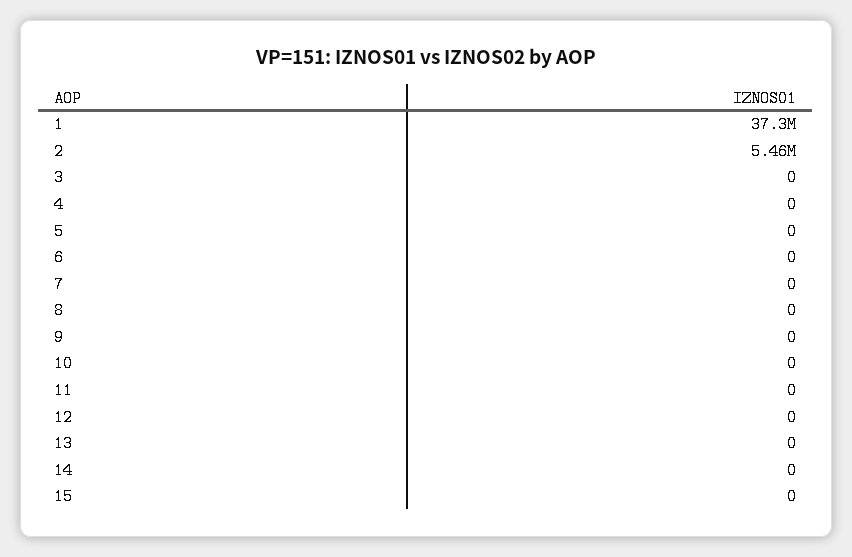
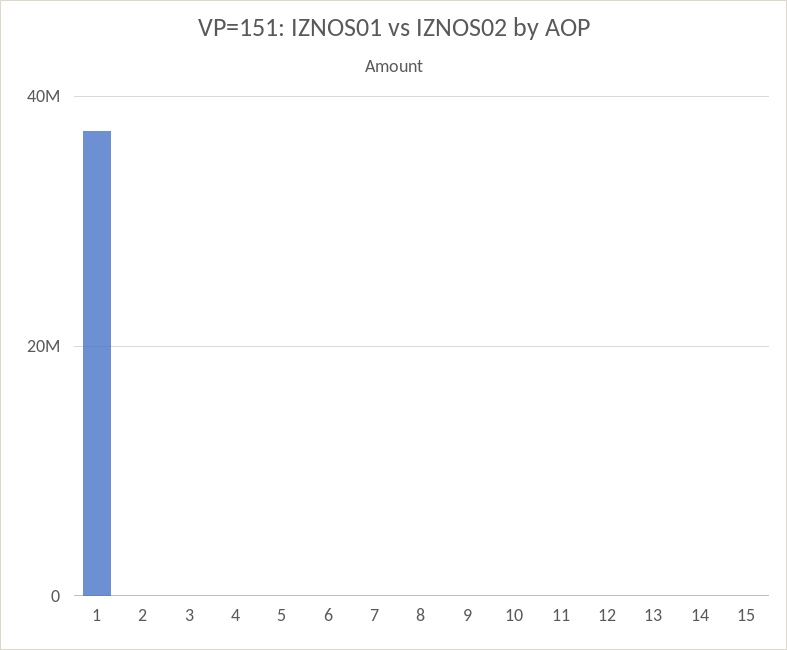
  {
    "1": 37300000,
-   "2": 5460000,
+   "2": 0,
    "3": 0,
    "4": 0,
    "5": 0,
    "6": 0,
    "7": 0,
    "8": 0,
    "9": 0,
    "10": 0,
    "11": 0,
    "12": 0,
    "13": 0,
    "14": 0,
    "15": 0
  }

